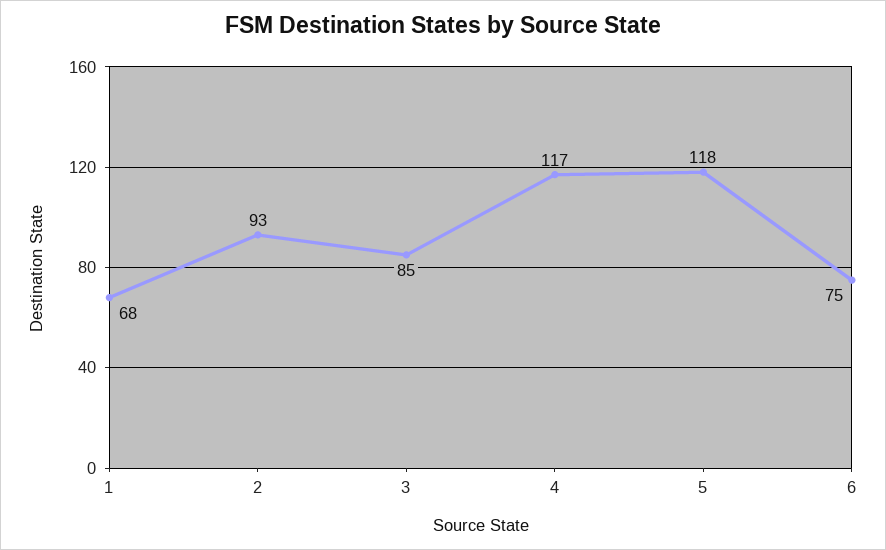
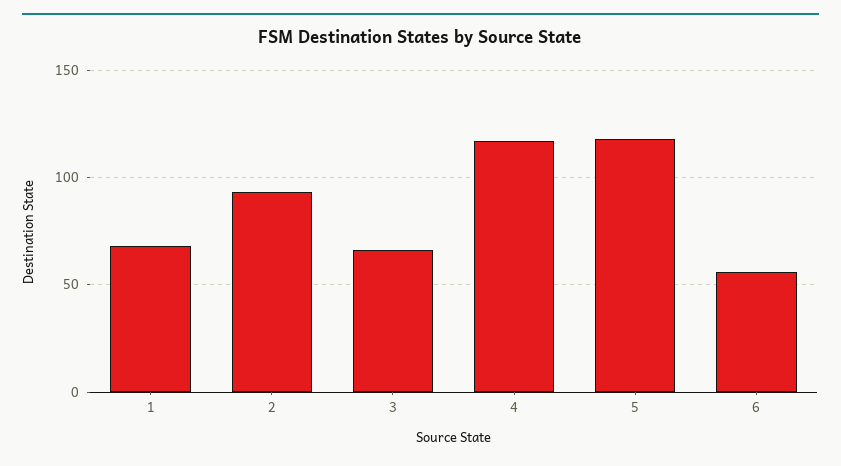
  {
    "1": 68,
    "2": 93,
-   "3": 85,
+   "3": 65,
    "4": 117,
    "5": 118,
-   "6": 75
+   "6": 55
  }

